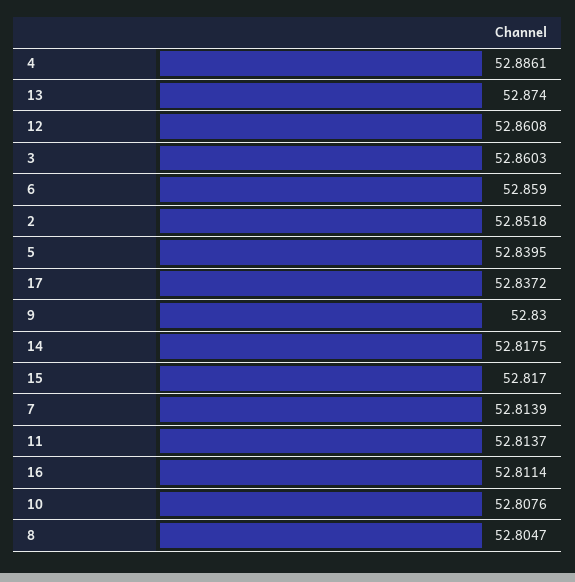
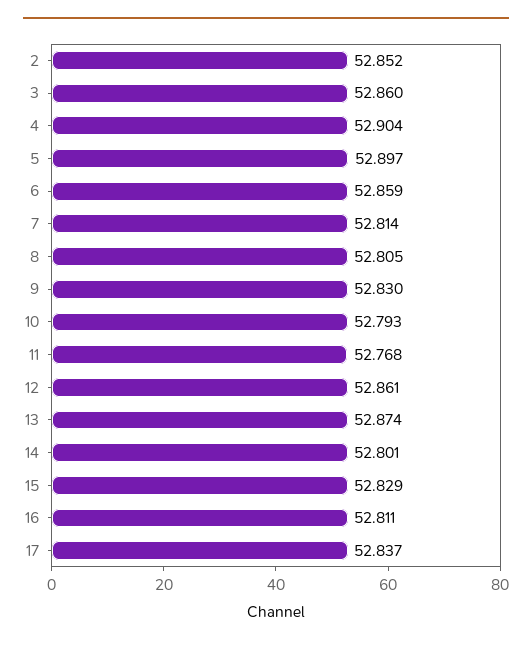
  {
-   "4": 52.8861,
+   "4": 52.904,
    "13": 52.874,
    "12": 52.8608,
    "3": 52.8603,
    "6": 52.859,
    "2": 52.8518,
-   "5": 52.8395,
+   "5": 52.897,
    "17": 52.8372,
    "9": 52.83,
-   "14": 52.8175,
+   "14": 52.801,
-   "15": 52.817,
+   "15": 52.829,
    "7": 52.8139,
-   "11": 52.8137,
+   "11": 52.768,
    "16": 52.8114,
-   "10": 52.8076,
+   "10": 52.793,
    "8": 52.8047
  }

